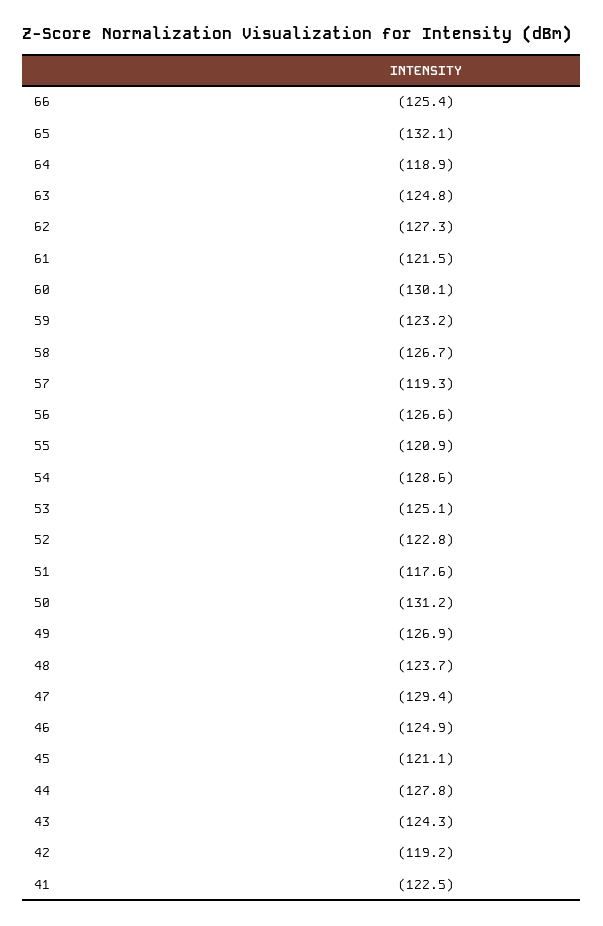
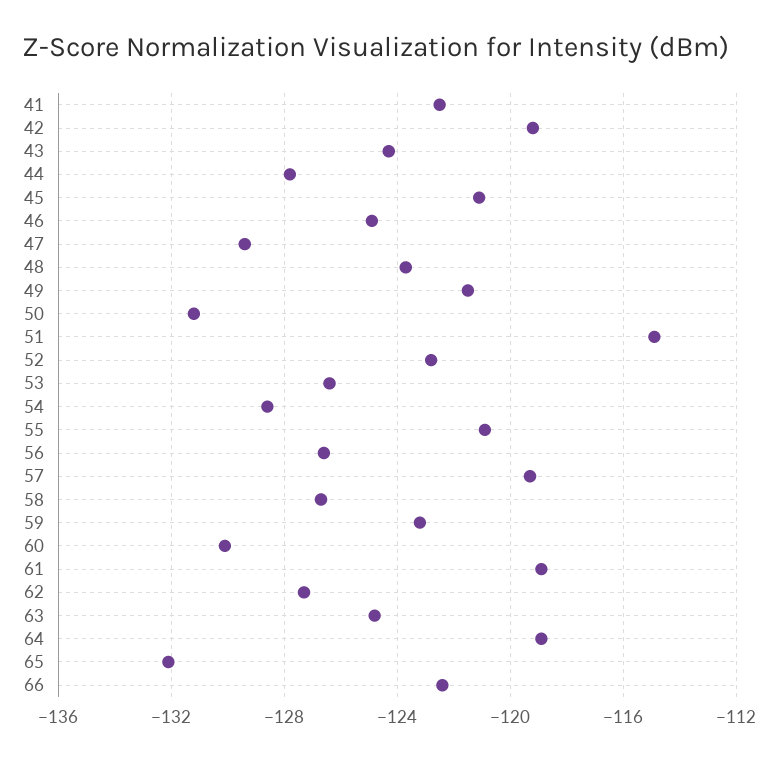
  {
-   "66": -125.4,
+   "66": -122.5,
    "65": -132.1,
    "64": -118.9,
    "63": -124.8,
    "62": -127.3,
-   "61": -121.5,
+   "61": -119,
    "60": -130.1,
    "59": -123.2,
    "58": -126.7,
    "57": -119.3,
    "56": -126.6,
    "55": -120.9,
    "54": -128.6,
-   "53": -125.1,
+   "53": -126.5,
    "52": -122.8,
-   "51": -117.6,
+   "51": -115,
    "50": -131.2,
-   "49": -126.9,
+   "49": -121.5,
    "48": -123.7,
    "47": -129.4,
    "46": -124.9,
    "45": -121.1,
    "44": -127.8,
    "43": -124.3,
    "42": -119.2,
    "41": -122.5
  }

